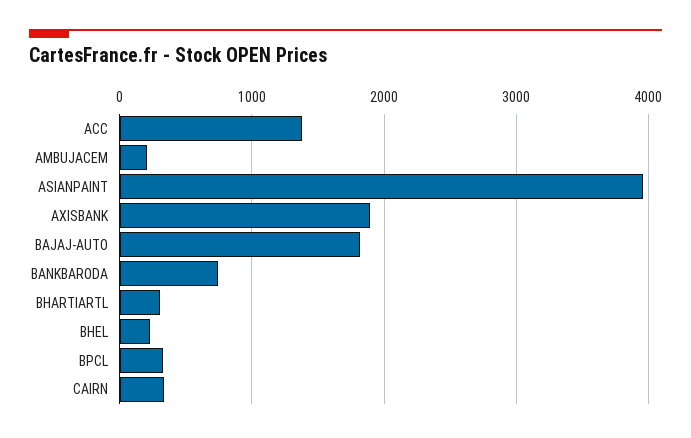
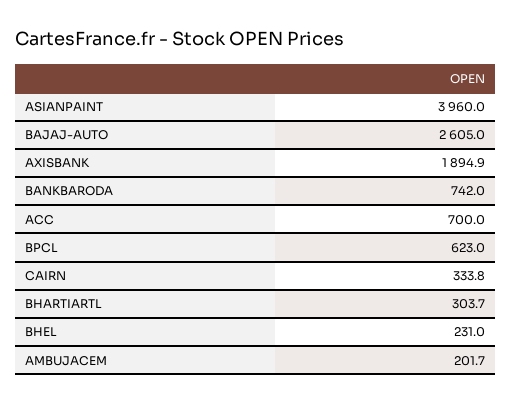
  {
-   "ACC": 1400,
+   "ACC": 700,
    "AMBUJACEM": 201.7,
    "ASIANPAINT": 3960,
    "AXISBANK": 1894.9,
-   "BAJAJ-AUTO": 1800,
+   "BAJAJ-AUTO": 2605,
    "BANKBARODA": 742,
    "BHARTIARTL": 303.7,
    "BHEL": 231,
-   "BPCL": 300,
+   "BPCL": 623,
    "CAIRN": 333.8
  }

